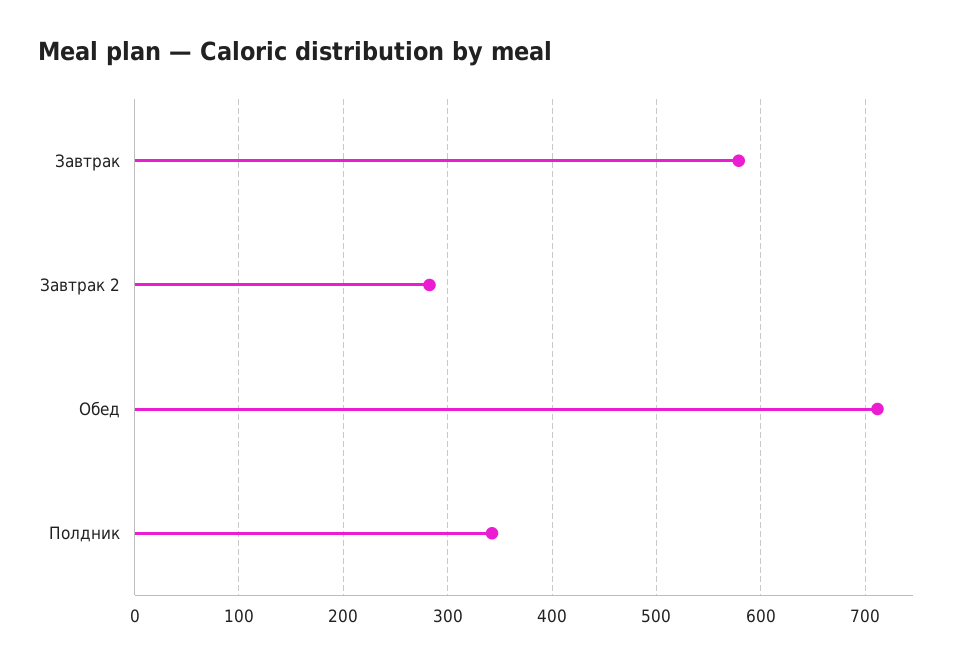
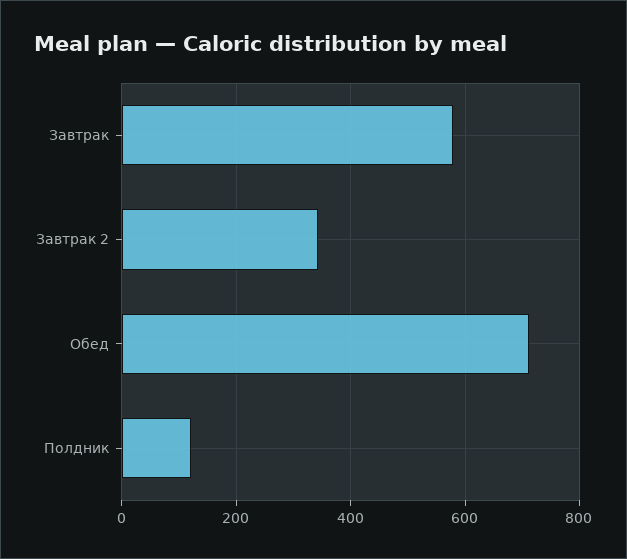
  {
    "Завтрак": 580,
-   "Завтрак 2": 280,
+   "Завтрак 2": 340,
    "Обед": 710,
-   "Полдник": 340
+   "Полдник": 120
  }

